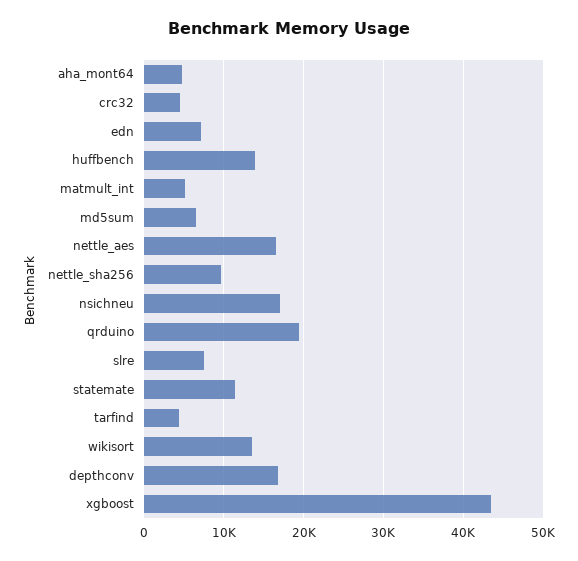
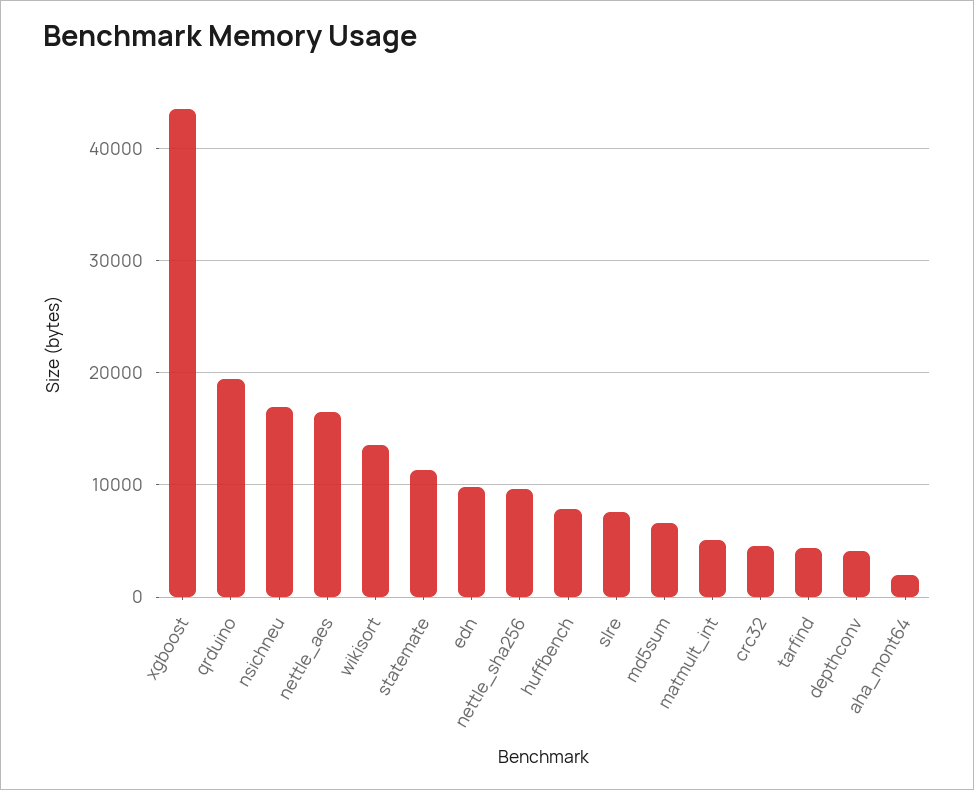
  {
-   "aha_mont64": 5000,
+   "aha_mont64": 2000,
    "crc32": 5000,
-   "edn": 7000,
+   "edn": 10000,
-   "huffbench": 14000,
+   "huffbench": 8000,
    "matmult_int": 5000,
    "md5sum": 7000,
    "nettle_aes": 16000,
    "nettle_sha256": 10000,
    "nsichneu": 17000,
    "qrduino": 19000,
    "slre": 8000,
    "statemate": 11000,
    "tarfind": 4000,
    "wikisort": 14000,
-   "depthconv": 17000,
+   "depthconv": 4000,
    "xgboost": 43000
  }

